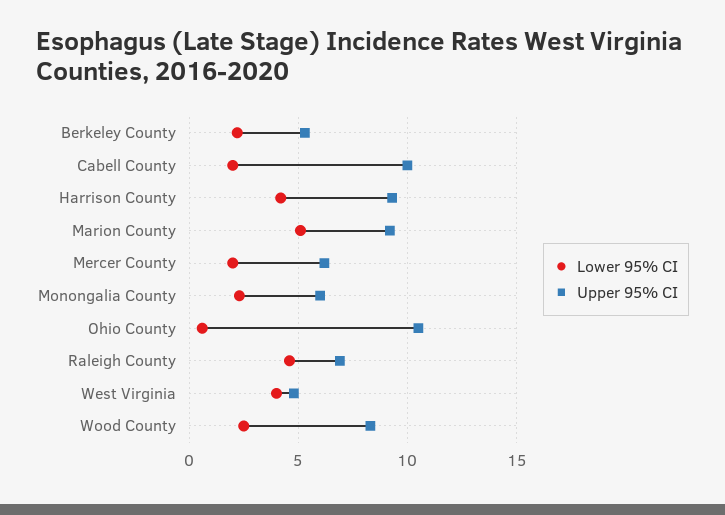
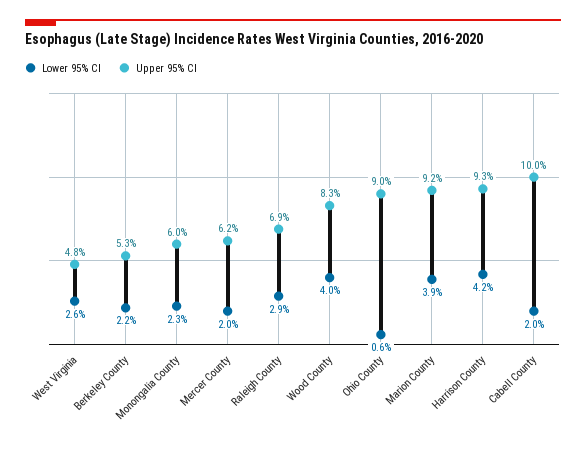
  {
    "Lower 95% CI": {
      "Berkeley County": 2.2,
      "Cabell County": 2,
      "Harrison County": 4.2,
-     "Marion County": 5,
+     "Marion County": 3.9,
      "Mercer County": 2,
      "Monongalia County": 2.3,
      "Ohio County": 0.6,
-     "Raleigh County": 4.5,
+     "Raleigh County": 2.9,
-     "West Virginia": 4,
+     "West Virginia": 2.6,
-     "Wood County": 2.5
+     "Wood County": 4
    },
    "Upper 95% CI": {
      "Berkeley County": 5.3,
      "Cabell County": 10,
      "Harrison County": 9.3,
      "Marion County": 9.2,
      "Mercer County": 6.2,
      "Monongalia County": 6,
-     "Ohio County": 10.5,
+     "Ohio County": 9,
      "Raleigh County": 6.9,
      "West Virginia": 4.8,
      "Wood County": 8.3
    }
  }

